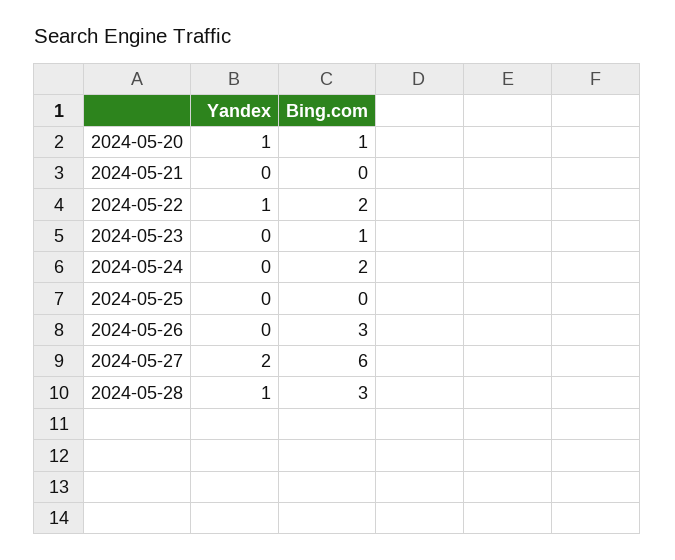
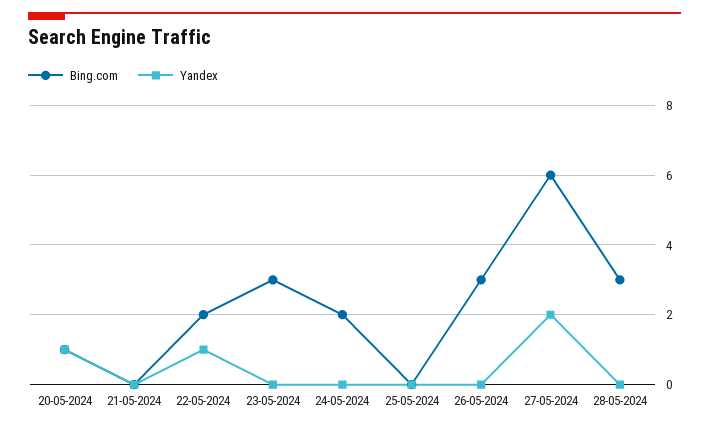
  {
    "Yandex": {
      "2024-05-20": 1,
      "2024-05-21": 0,
      "2024-05-22": 1,
      "2024-05-23": 0,
      "2024-05-24": 0,
      "2024-05-25": 0,
      "2024-05-26": 0,
      "2024-05-27": 2,
-     "2024-05-28": 1
+     "2024-05-28": 0
    },
    "Bing.com": {
      "2024-05-20": 1,
      "2024-05-21": 0,
      "2024-05-22": 2,
-     "2024-05-23": 1,
+     "2024-05-23": 3,
      "2024-05-24": 2,
      "2024-05-25": 0,
      "2024-05-26": 3,
      "2024-05-27": 6,
      "2024-05-28": 3
    }
  }

